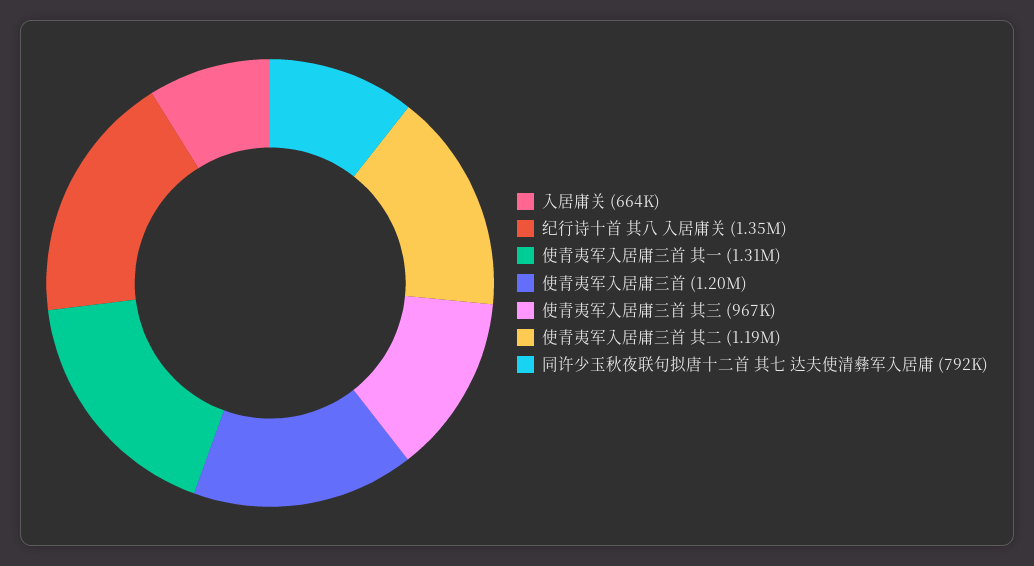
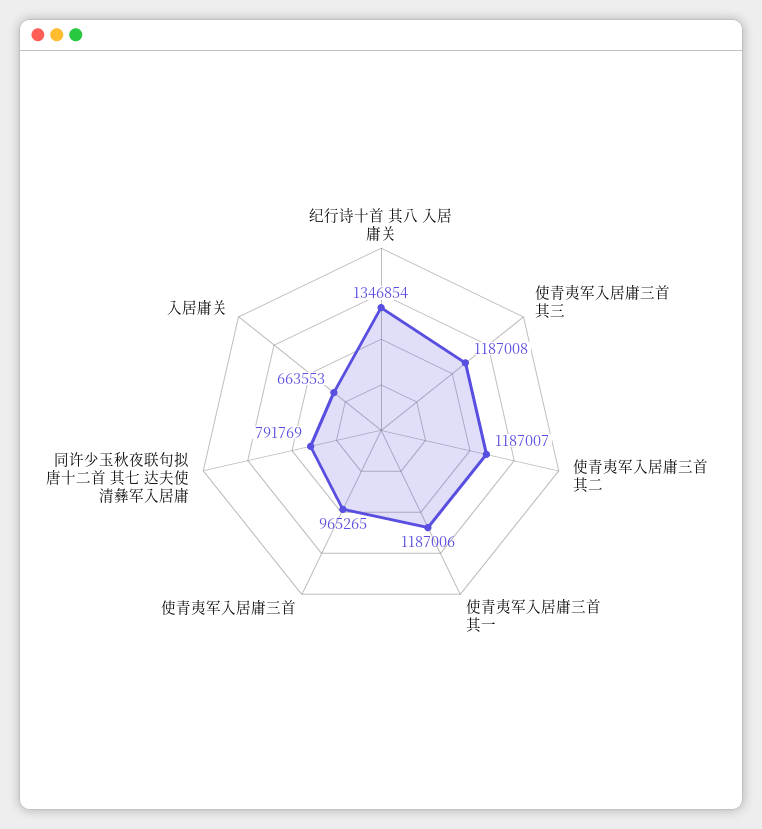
  {
    "入居庸关": 663553,
    "纪行诗十首 其八 入居庸关": 1346854,
-   "使青夷军入居庸三首 其一": 1310000,
+   "使青夷军入居庸三首 其一": 1187006,
-   "使青夷军入居庸三首": 1200000,
+   "使青夷军入居庸三首": 965265,
-   "使青夷军入居庸三首 其三": 967000,
+   "使青夷军入居庸三首 其三": 1187008,
    "使青夷军入居庸三首 其二": 1187007,
    "同许少玉秋夜联句拟唐十二首 其七 达夫使清彝军入居庸": 791769
  }

